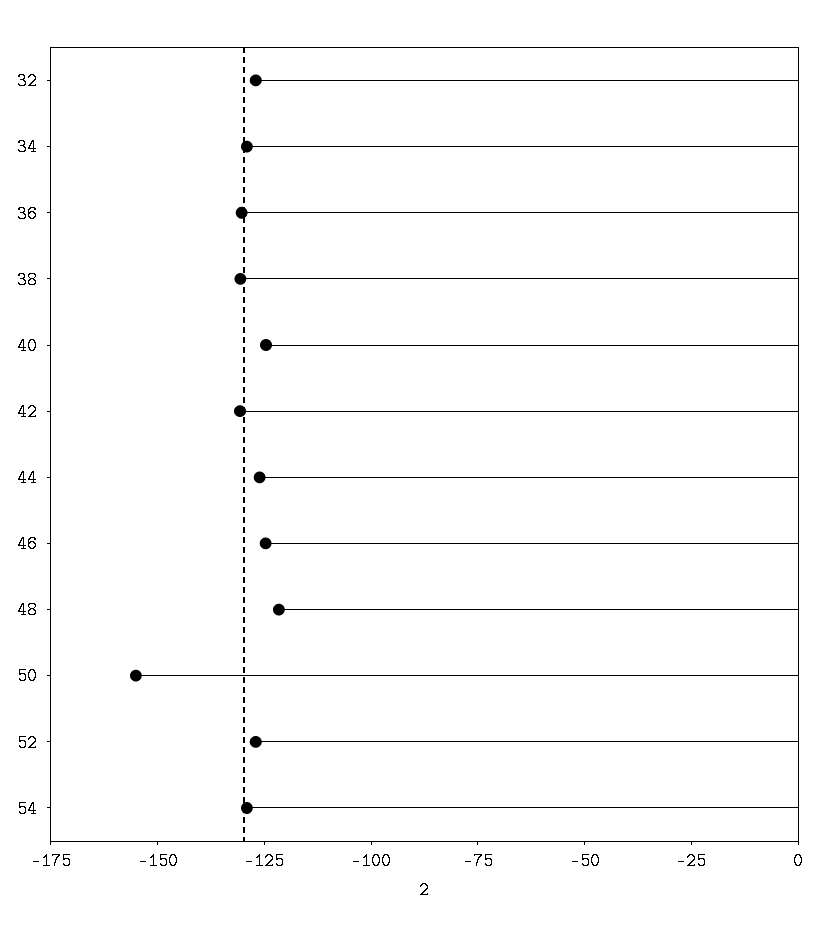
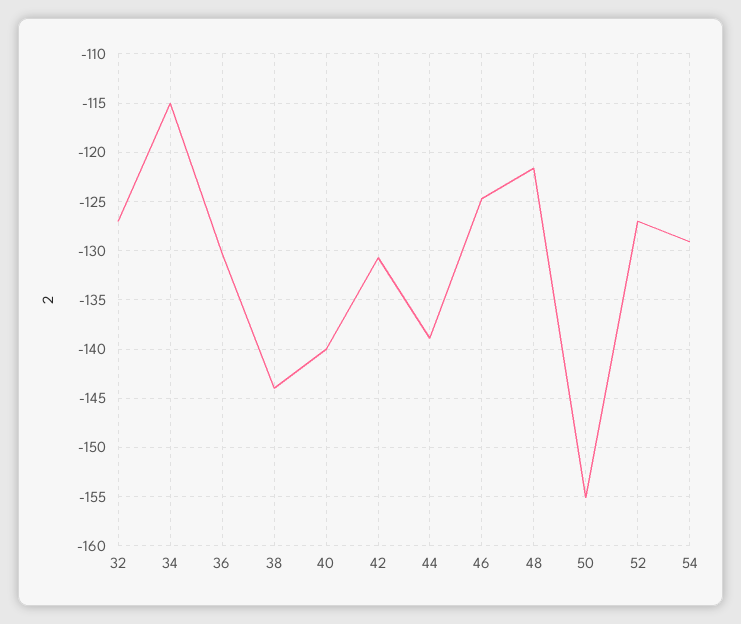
  {
    "32": -127,
-   "34": -130,
+   "34": -115,
    "36": -130,
-   "38": -130,
+   "38": -144,
-   "40": -125,
+   "40": -140,
    "42": -131,
-   "44": -125,
+   "44": -139,
    "46": -125,
    "48": -122,
    "50": -155,
    "52": -127,
    "54": -129
  }

